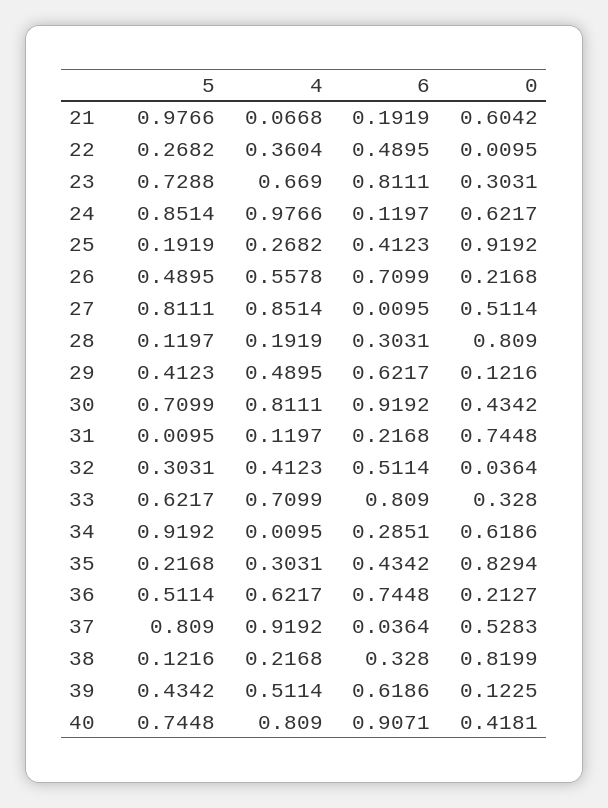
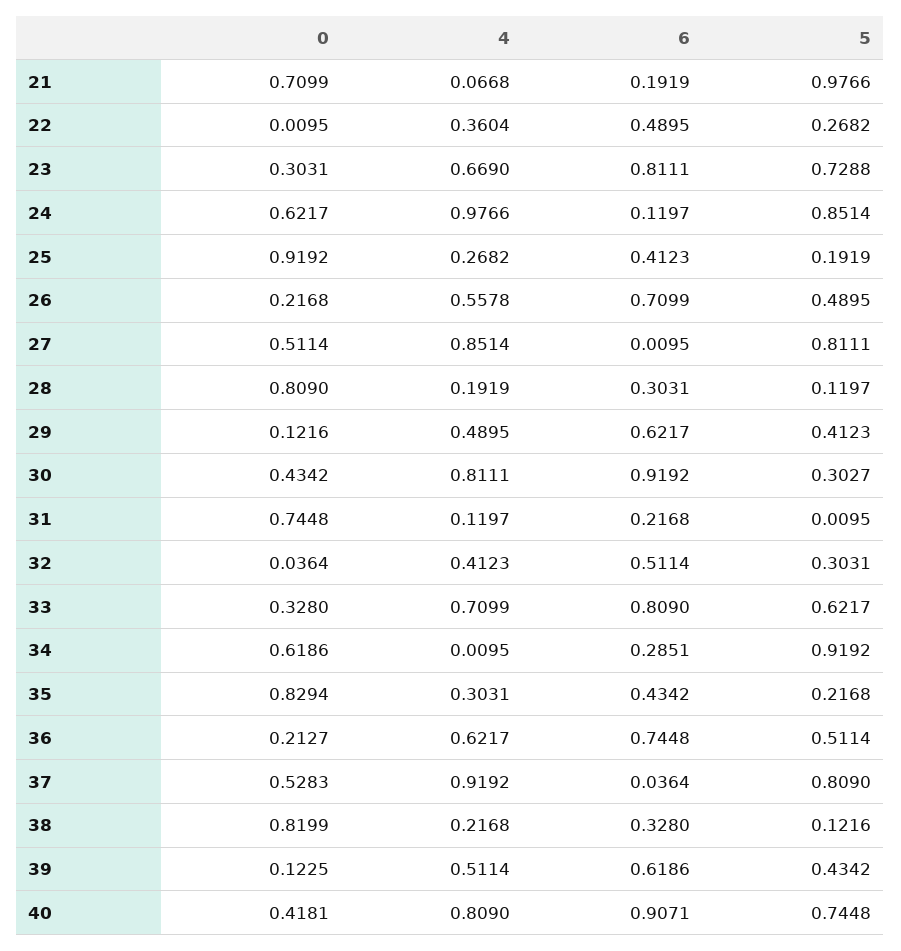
  {
    "5": {
      "21": 0.9766,
      "22": 0.2682,
      "23": 0.7288,
      "24": 0.8514,
      "25": 0.1919,
      "26": 0.4895,
      "27": 0.8111,
      "28": 0.1197,
      "29": 0.4123,
-     "30": 0.7099,
+     "30": 0.3027,
      "31": 0.0095,
      "32": 0.3031,
      "33": 0.6217,
      "34": 0.9192,
      "35": 0.2168,
      "36": 0.5114,
      "37": 0.809,
      "38": 0.1216,
      "39": 0.4342,
      "40": 0.7448
    },
    "4": {
      "21": 0.0668,
      "22": 0.3604,
      "23": 0.669,
      "24": 0.9766,
      "25": 0.2682,
      "26": 0.5578,
      "27": 0.8514,
      "28": 0.1919,
      "29": 0.4895,
      "30": 0.8111,
      "31": 0.1197,
      "32": 0.4123,
      "33": 0.7099,
      "34": 0.0095,
      "35": 0.3031,
      "36": 0.6217,
      "37": 0.9192,
      "38": 0.2168,
      "39": 0.5114,
      "40": 0.809
    },
    "6": {
      "21": 0.1919,
      "22": 0.4895,
      "23": 0.8111,
      "24": 0.1197,
      "25": 0.4123,
      "26": 0.7099,
      "27": 0.0095,
      "28": 0.3031,
      "29": 0.6217,
      "30": 0.9192,
      "31": 0.2168,
      "32": 0.5114,
      "33": 0.809,
      "34": 0.2851,
      "35": 0.4342,
      "36": 0.7448,
      "37": 0.0364,
      "38": 0.328,
      "39": 0.6186,
      "40": 0.9071
    },
    "0": {
-     "21": 0.6042,
+     "21": 0.7099,
      "22": 0.0095,
      "23": 0.3031,
      "24": 0.6217,
      "25": 0.9192,
      "26": 0.2168,
      "27": 0.5114,
      "28": 0.809,
      "29": 0.1216,
      "30": 0.4342,
      "31": 0.7448,
      "32": 0.0364,
      "33": 0.328,
      "34": 0.6186,
      "35": 0.8294,
      "36": 0.2127,
      "37": 0.5283,
      "38": 0.8199,
      "39": 0.1225,
      "40": 0.4181
    }
  }

